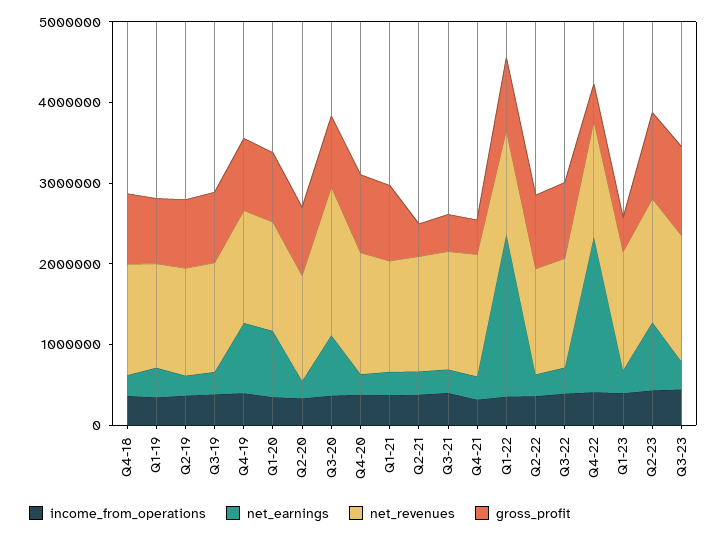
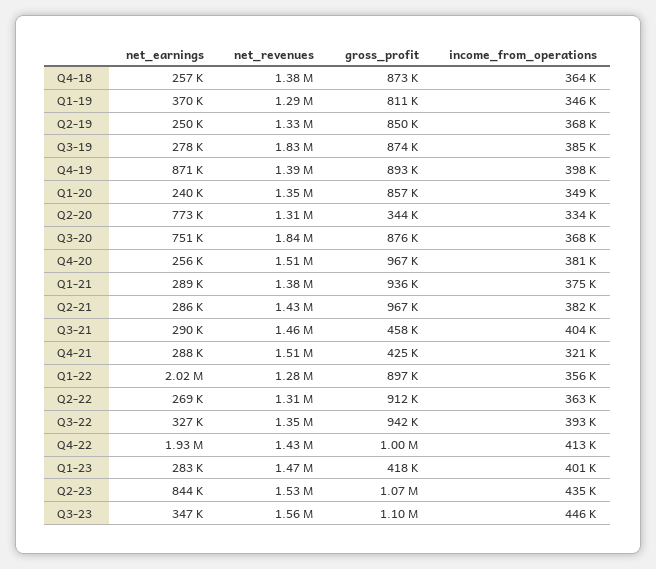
  {
    "income_from_operations": {
      "Q4-18": 364000,
      "Q1-19": 346000,
      "Q2-19": 368000,
      "Q3-19": 385000,
      "Q4-19": 398000,
      "Q1-20": 349000,
      "Q2-20": 334000,
      "Q3-20": 368000,
      "Q4-20": 381000,
      "Q1-21": 375000,
      "Q2-21": 382000,
      "Q3-21": 404000,
      "Q4-21": 321000,
      "Q1-22": 356000,
      "Q2-22": 363000,
      "Q3-22": 393000,
      "Q4-22": 413000,
      "Q1-23": 401000,
      "Q2-23": 435000,
      "Q3-23": 446000
    },
    "net_earnings": {
      "Q4-18": 257000,
      "Q1-19": 370000,
      "Q2-19": 250000,
      "Q3-19": 278000,
      "Q4-19": 871000,
-     "Q1-20": 800000,
+     "Q1-20": 240000,
-     "Q2-20": 200000,
+     "Q2-20": 773000,
      "Q3-20": 751000,
      "Q4-20": 256000,
      "Q1-21": 289000,
      "Q2-21": 286000,
      "Q3-21": 290000,
      "Q4-21": 288000,
      "Q1-22": 2020000,
      "Q2-22": 269000,
      "Q3-22": 327000,
      "Q4-22": 1930000,
      "Q1-23": 283000,
      "Q2-23": 844000,
      "Q3-23": 347000
    },
    "net_revenues": {
      "Q4-18": 1380000,
      "Q1-19": 1290000,
      "Q2-19": 1330000,
-     "Q3-19": 1400000,
+     "Q3-19": 1830000,
      "Q4-19": 1390000,
      "Q1-20": 1350000,
      "Q2-20": 1310000,
      "Q3-20": 1840000,
      "Q4-20": 1510000,
      "Q1-21": 1380000,
      "Q2-21": 1430000,
      "Q3-21": 1460000,
      "Q4-21": 1510000,
      "Q1-22": 1280000,
      "Q2-22": 1310000,
      "Q3-22": 1350000,
      "Q4-22": 1430000,
      "Q1-23": 1470000,
      "Q2-23": 1530000,
      "Q3-23": 1560000
    },
    "gross_profit": {
      "Q4-18": 873000,
      "Q1-19": 811000,
      "Q2-19": 850000,
      "Q3-19": 874000,
      "Q4-19": 893000,
      "Q1-20": 857000,
-     "Q2-20": 800000,
+     "Q2-20": 344000,
      "Q3-20": 876000,
      "Q4-20": 967000,
      "Q1-21": 936000,
-     "Q2-21": 400000,
+     "Q2-21": 967000,
      "Q3-21": 458000,
      "Q4-21": 425000,
      "Q1-22": 897000,
      "Q2-22": 912000,
      "Q3-22": 942000,
-     "Q4-22": 400000,
+     "Q4-22": 1000000,
      "Q1-23": 418000,
      "Q2-23": 1070000,
      "Q3-23": 1100000
    }
  }

